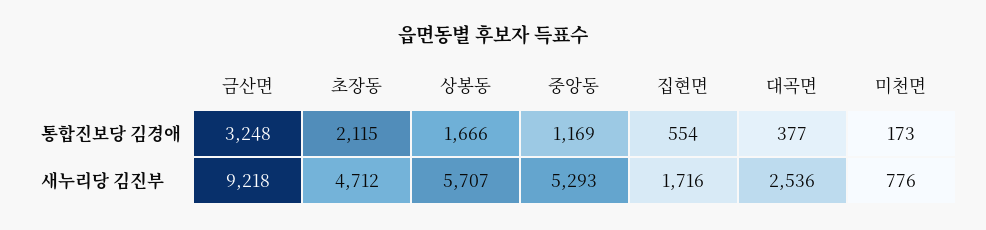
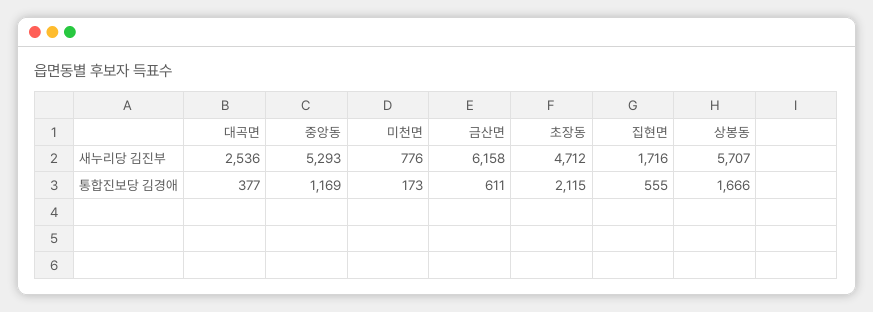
  {
    "금산면": {
-     "통합진보당 김경애": 3248,
+     "통합진보당 김경애": 611,
-     "새누리당 김진부": 9218
+     "새누리당 김진부": 6158
    },
    "초장동": {
      "통합진보당 김경애": 2115,
      "새누리당 김진부": 4712
    },
    "상봉동": {
      "통합진보당 김경애": 1666,
      "새누리당 김진부": 5707
    },
    "중앙동": {
      "통합진보당 김경애": 1169,
      "새누리당 김진부": 5293
    },
    "집현면": {
-     "통합진보당 김경애": 554,
+     "통합진보당 김경애": 555,
      "새누리당 김진부": 1716
    },
    "대곡면": {
      "통합진보당 김경애": 377,
      "새누리당 김진부": 2536
    },
    "미천면": {
      "통합진보당 김경애": 173,
      "새누리당 김진부": 776
    }
  }

